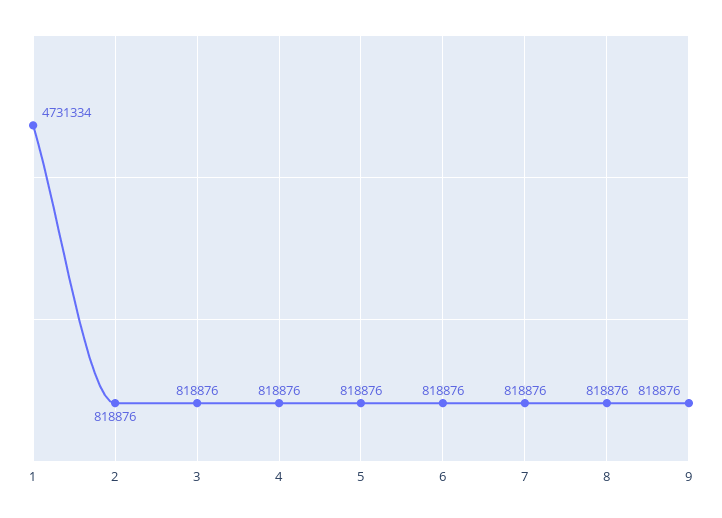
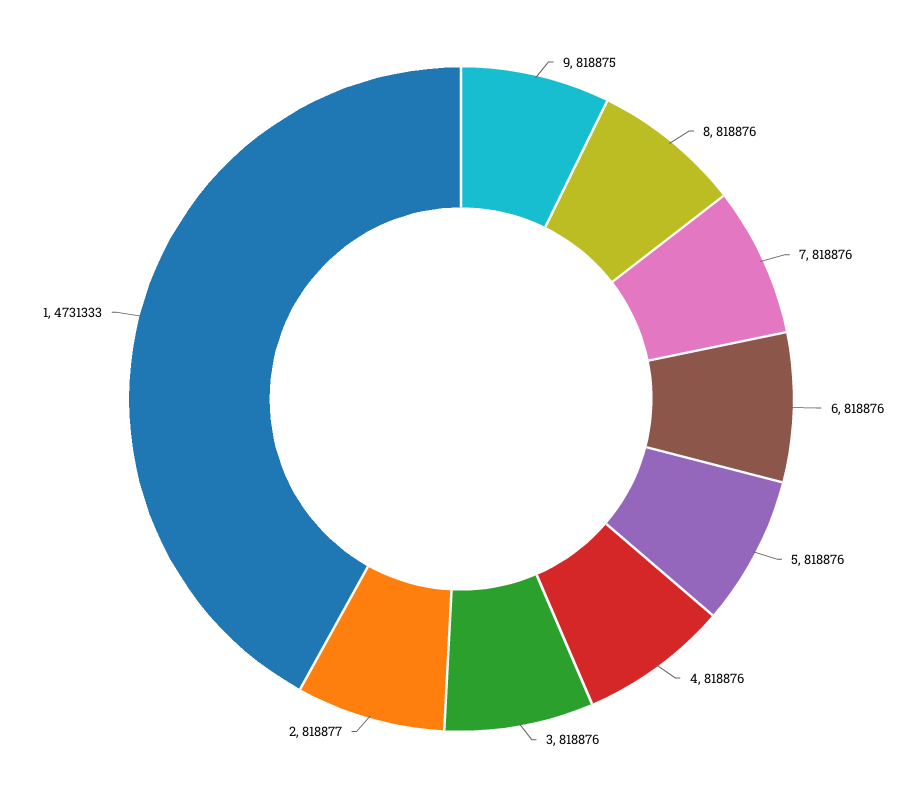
  {
-   "1": 4731334,
+   "1": 4731333,
-   "2": 818876,
+   "2": 818877,
    "3": 818876,
    "4": 818876,
    "5": 818876,
    "6": 818876,
    "7": 818876,
    "8": 818876,
-   "9": 818876
+   "9": 818875
  }

